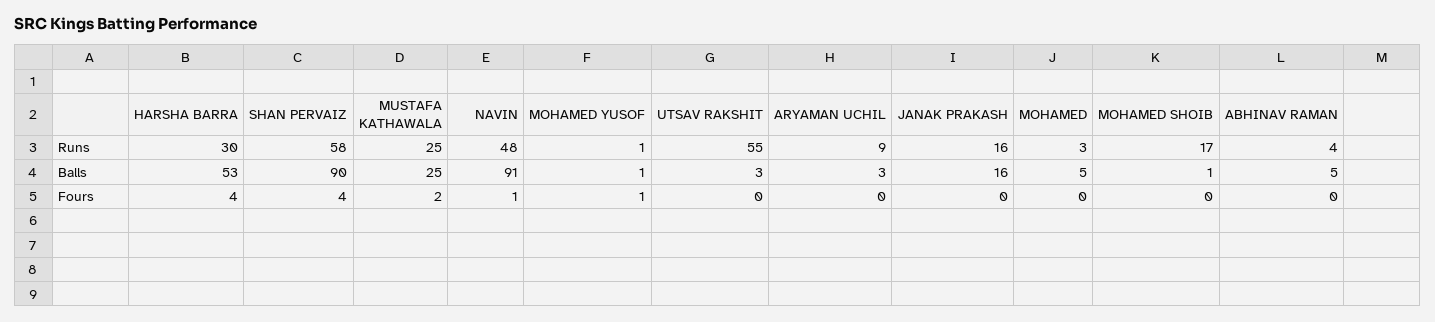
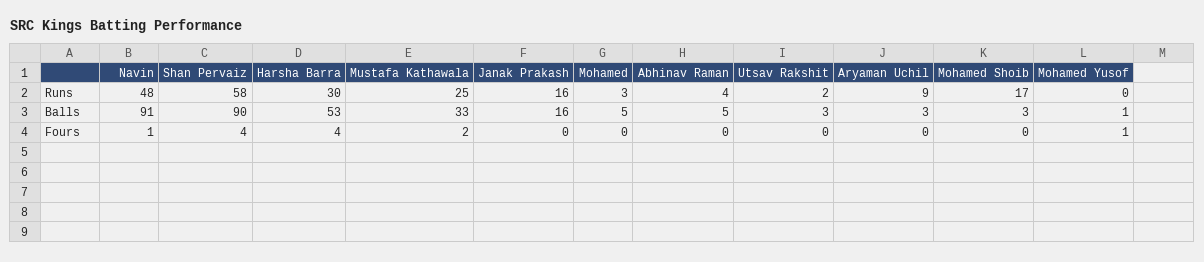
  {
    "HARSHA BARRA": {
      "Runs": 30,
      "Balls": 53,
      "Fours": 4
    },
    "SHAN PERVAIZ": {
      "Runs": 58,
      "Balls": 90,
      "Fours": 4
    },
    "MUSTAFA KATHAWALA": {
      "Runs": 25,
-     "Balls": 25,
+     "Balls": 33,
      "Fours": 2
    },
    "NAVIN": {
      "Runs": 48,
      "Balls": 91,
      "Fours": 1
    },
    "MOHAMED YUSOF": {
-     "Runs": 1,
+     "Runs": 0,
      "Balls": 1,
      "Fours": 1
    },
    "UTSAV RAKSHIT": {
-     "Runs": 55,
+     "Runs": 2,
      "Balls": 3,
      "Fours": 0
    },
    "ARYAMAN UCHIL": {
      "Runs": 9,
      "Balls": 3,
      "Fours": 0
    },
    "JANAK PRAKASH": {
      "Runs": 16,
      "Balls": 16,
      "Fours": 0
    },
    "MOHAMED": {
      "Runs": 3,
      "Balls": 5,
      "Fours": 0
    },
    "MOHAMED SHOIB": {
      "Runs": 17,
-     "Balls": 1,
+     "Balls": 3,
      "Fours": 0
    },
    "ABHINAV RAMAN": {
      "Runs": 4,
      "Balls": 5,
      "Fours": 0
    }
  }

